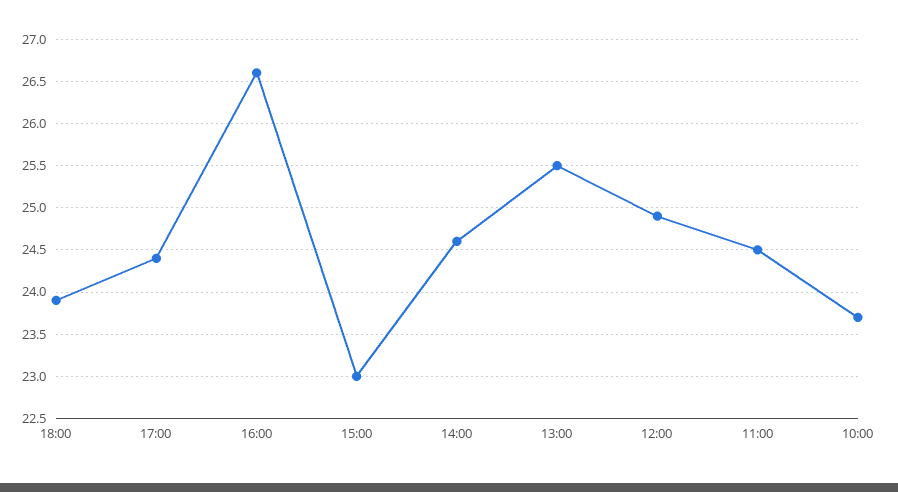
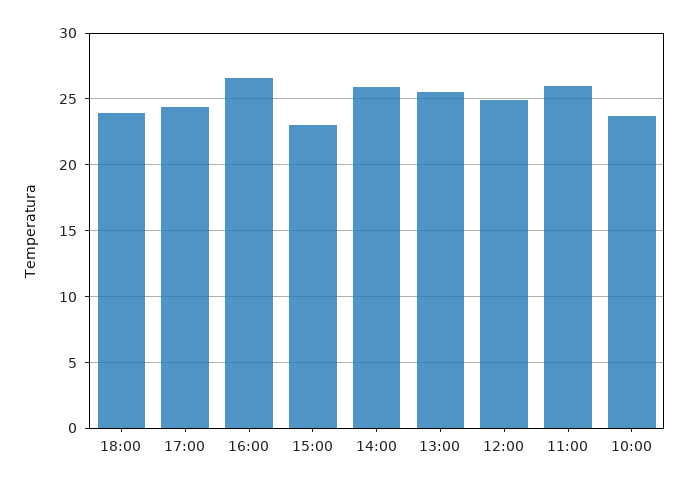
  {
    "18:00": 23.9,
    "17:00": 24.4,
    "16:00": 26.6,
    "15:00": 23,
-   "14:00": 24.6,
+   "14:00": 26,
    "13:00": 25.5,
    "12:00": 24.9,
-   "11:00": 24.5,
+   "11:00": 26,
    "10:00": 23.7
  }

